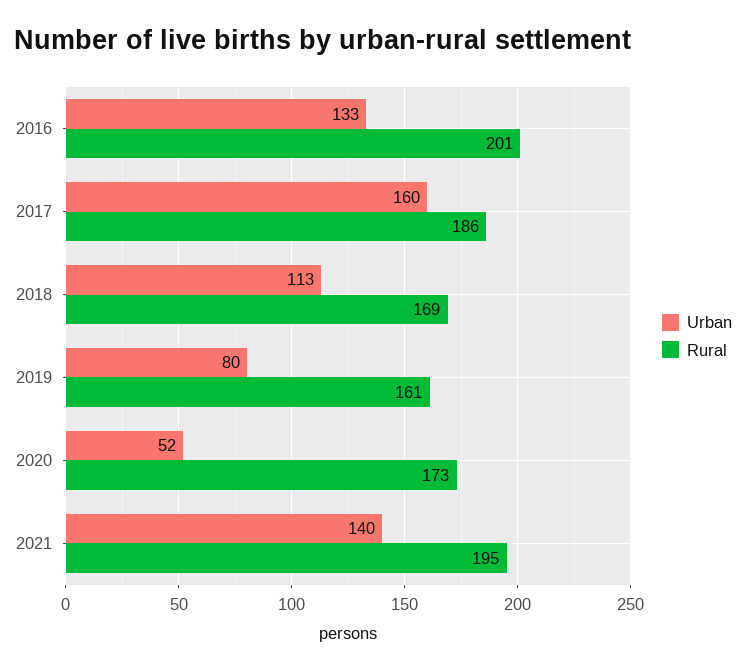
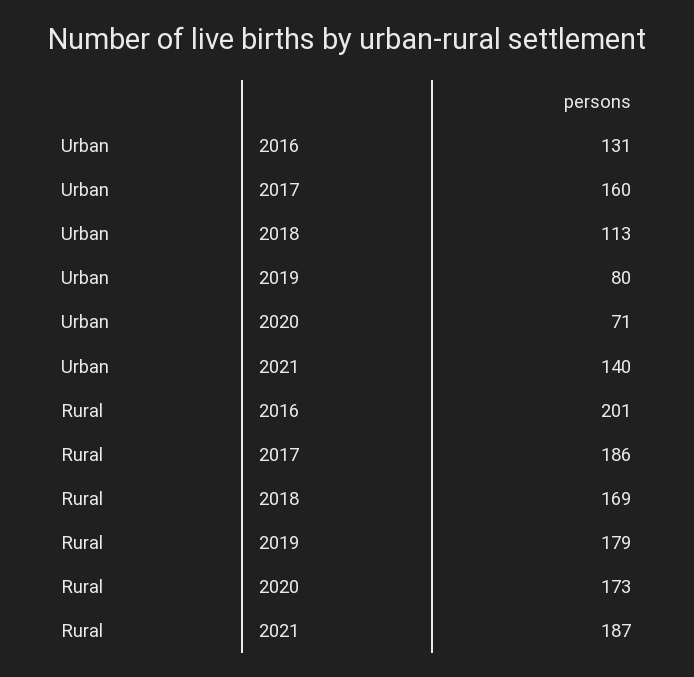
  {
    "Urban": {
-     "2016": 133,
+     "2016": 131,
      "2017": 160,
      "2018": 113,
      "2019": 80,
-     "2020": 52,
+     "2020": 71,
      "2021": 140
    },
    "Rural": {
      "2016": 201,
      "2017": 186,
      "2018": 169,
-     "2019": 161,
+     "2019": 179,
      "2020": 173,
-     "2021": 195
+     "2021": 187
    }
  }

